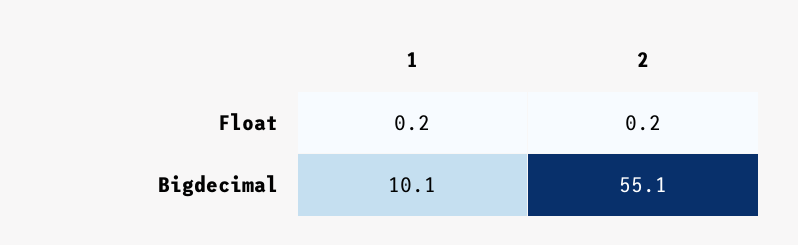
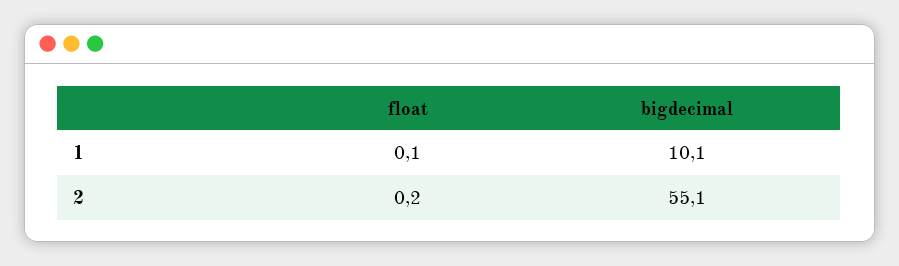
  {
    "1": {
-     "Float": 0.2,
+     "Float": 0.1,
      "Bigdecimal": 10.1
    },
    "2": {
      "Float": 0.2,
      "Bigdecimal": 55.1
    }
  }

